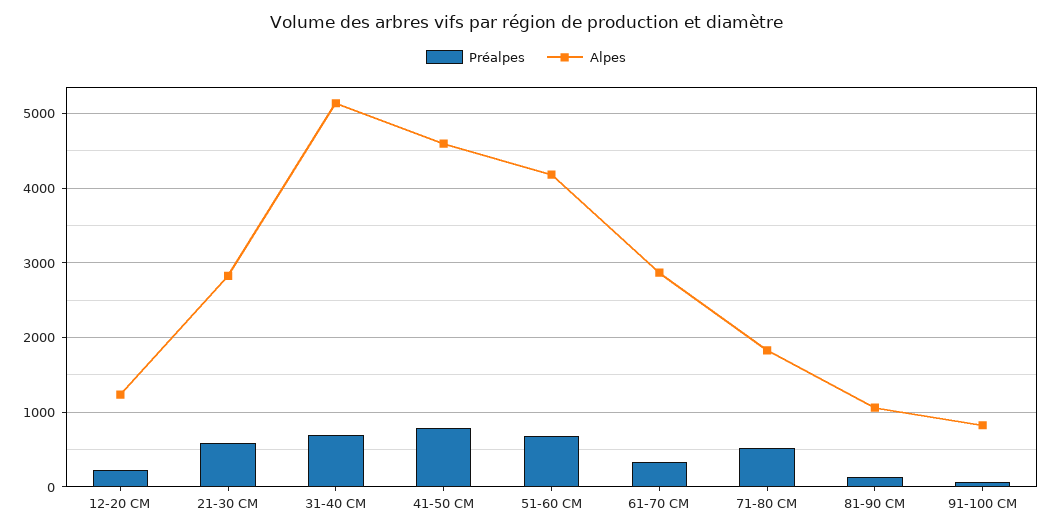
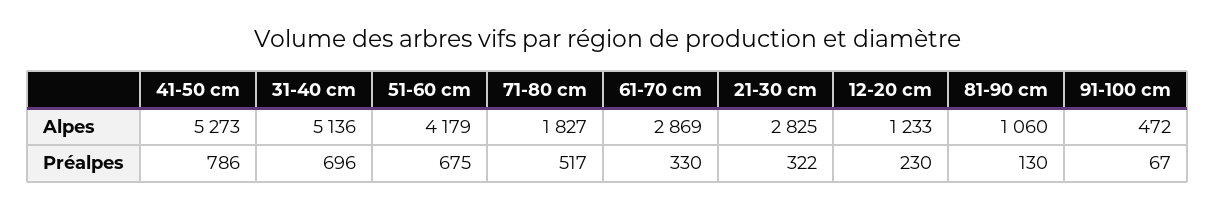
  {
    "Préalpes": {
      "12-20 CM": 230,
-     "21-30 CM": 600,
+     "21-30 CM": 322,
      "31-40 CM": 696,
      "41-50 CM": 786,
      "51-60 CM": 675,
      "61-70 CM": 330,
      "71-80 CM": 517,
      "81-90 CM": 130,
      "91-100 CM": 67
    },
    "Alpes": {
      "12-20 CM": 1233,
      "21-30 CM": 2825,
      "31-40 CM": 5136,
-     "41-50 CM": 4600,
+     "41-50 CM": 5273,
      "51-60 CM": 4179,
      "61-70 CM": 2869,
      "71-80 CM": 1827,
      "81-90 CM": 1060,
-     "91-100 CM": 800
+     "91-100 CM": 472
    }
  }

